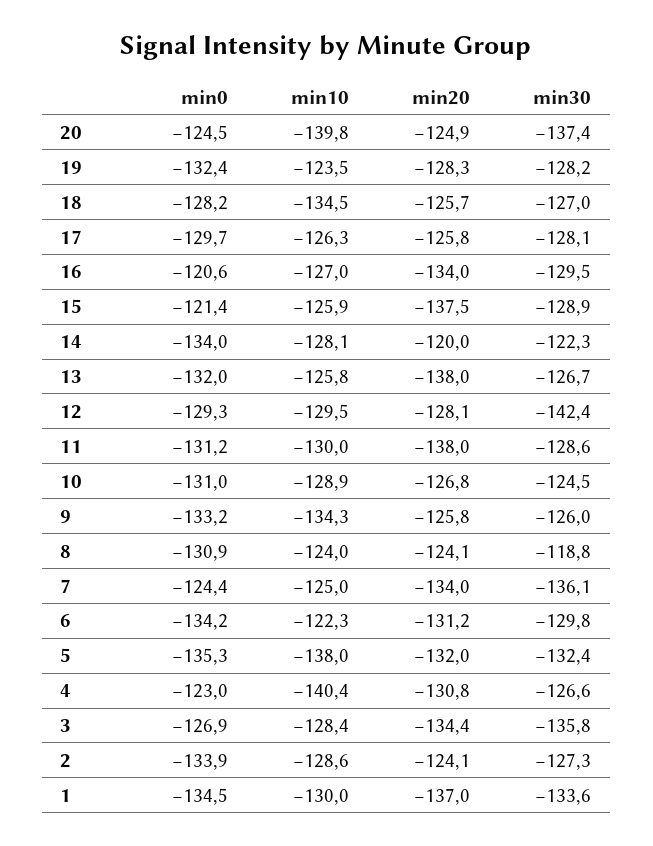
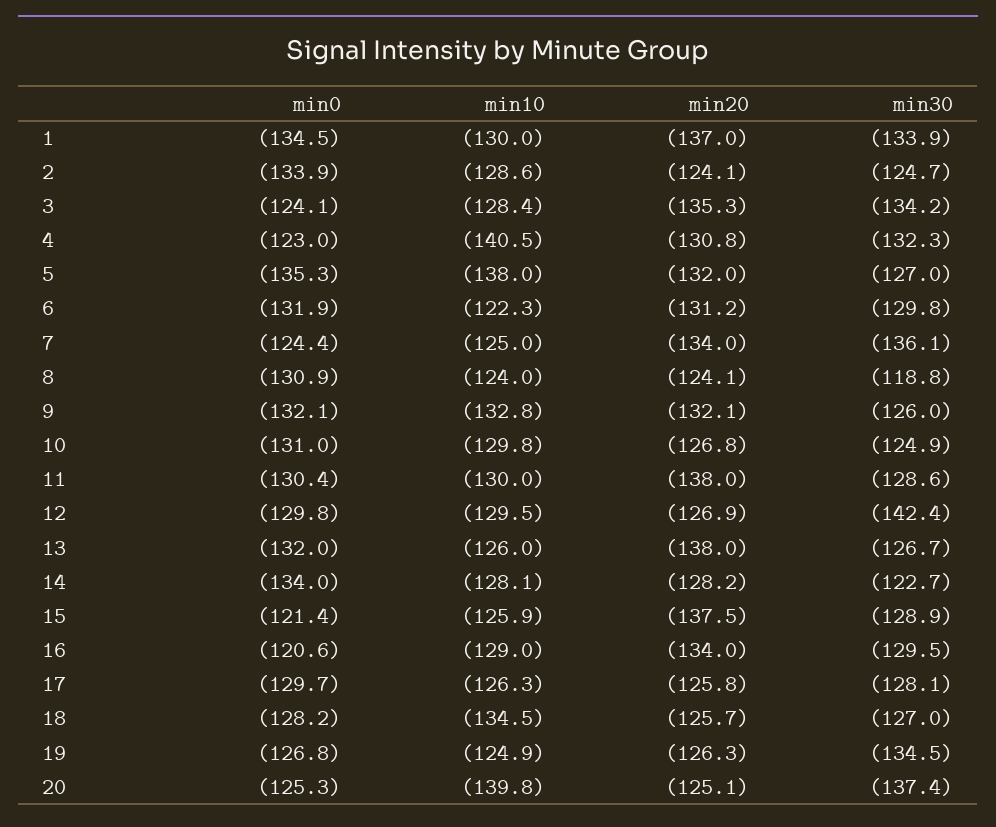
  {
    "min0": {
-     "20": -124.5,
+     "20": -125.3,
-     "19": -132.4,
+     "19": -126.8,
      "18": -128.2,
      "17": -129.7,
      "16": -120.6,
      "15": -121.4,
      "14": -134,
      "13": -132,
-     "12": -129.3,
+     "12": -129.8,
-     "11": -131.2,
+     "11": -130.4,
      "10": -131,
-     "9": -133.2,
+     "9": -132.1,
      "8": -130.9,
      "7": -124.4,
-     "6": -134.2,
+     "6": -131.9,
      "5": -135.3,
      "4": -123,
-     "3": -126.9,
+     "3": -124.1,
      "2": -133.9,
      "1": -134.5
    },
    "min10": {
      "20": -139.8,
-     "19": -123.5,
+     "19": -124.9,
      "18": -134.5,
      "17": -126.3,
-     "16": -127,
+     "16": -129,
      "15": -125.9,
      "14": -128.1,
-     "13": -125.8,
+     "13": -126,
      "12": -129.5,
      "11": -130,
-     "10": -128.9,
+     "10": -129.8,
-     "9": -134.3,
+     "9": -132.8,
      "8": -124,
      "7": -125,
      "6": -122.3,
      "5": -138,
-     "4": -140.4,
+     "4": -140.5,
      "3": -128.4,
      "2": -128.6,
      "1": -130
    },
    "min20": {
-     "20": -124.9,
+     "20": -125.1,
-     "19": -128.3,
+     "19": -126.3,
      "18": -125.7,
      "17": -125.8,
      "16": -134,
      "15": -137.5,
-     "14": -120,
+     "14": -128.2,
      "13": -138,
-     "12": -128.1,
+     "12": -126.9,
      "11": -138,
      "10": -126.8,
-     "9": -125.8,
+     "9": -132.1,
      "8": -124.1,
      "7": -134,
      "6": -131.2,
      "5": -132,
      "4": -130.8,
-     "3": -134.4,
+     "3": -135.3,
      "2": -124.1,
      "1": -137
    },
    "min30": {
      "20": -137.4,
-     "19": -128.2,
+     "19": -134.5,
      "18": -127,
      "17": -128.1,
      "16": -129.5,
      "15": -128.9,
-     "14": -122.3,
+     "14": -122.7,
      "13": -126.7,
      "12": -142.4,
      "11": -128.6,
-     "10": -124.5,
+     "10": -124.9,
      "9": -126,
      "8": -118.8,
      "7": -136.1,
      "6": -129.8,
-     "5": -132.4,
+     "5": -127,
-     "4": -126.6,
+     "4": -132.3,
-     "3": -135.8,
+     "3": -134.2,
-     "2": -127.3,
+     "2": -124.7,
-     "1": -133.6
+     "1": -133.9
    }
  }

